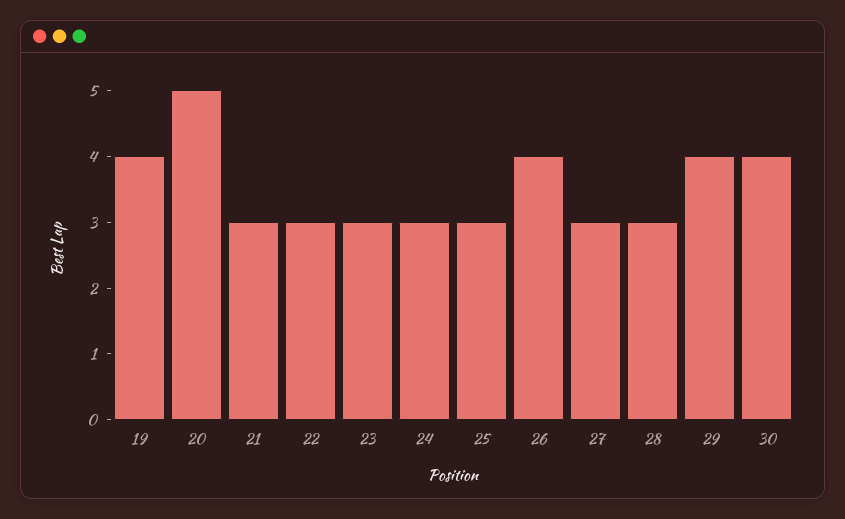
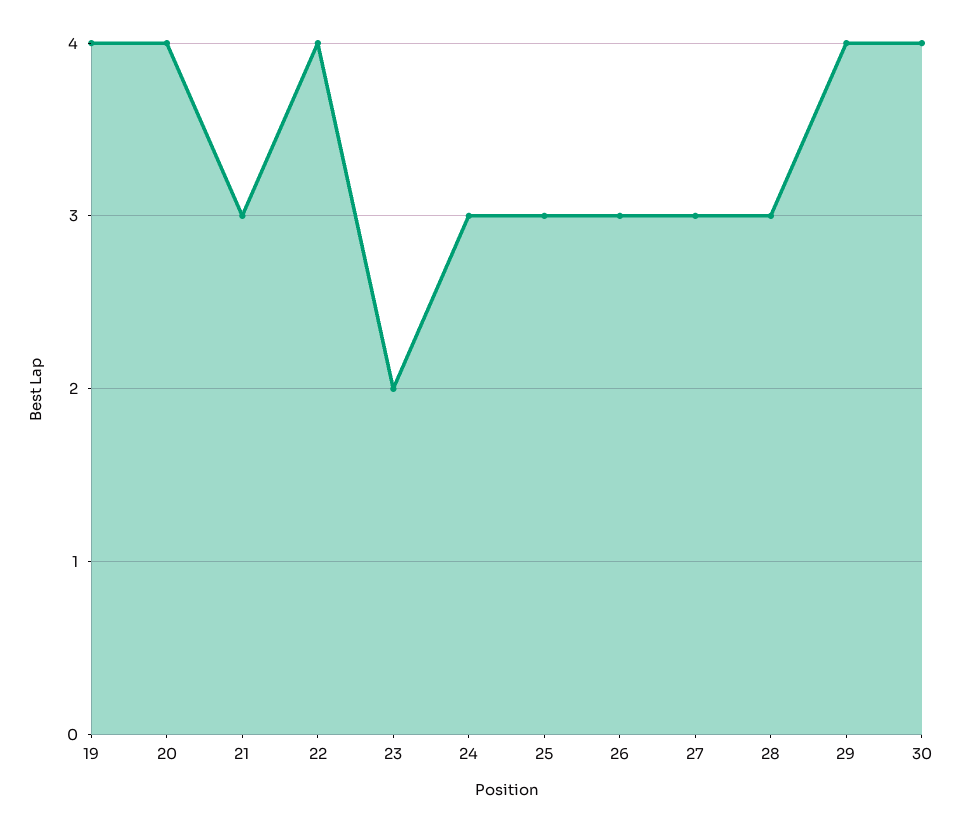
  {
    "19": 4,
-   "20": 5,
+   "20": 4,
    "21": 3,
-   "22": 3,
+   "22": 4,
-   "23": 3,
+   "23": 2,
    "24": 3,
    "25": 3,
-   "26": 4,
+   "26": 3,
    "27": 3,
    "28": 3,
    "29": 4,
    "30": 4
  }

